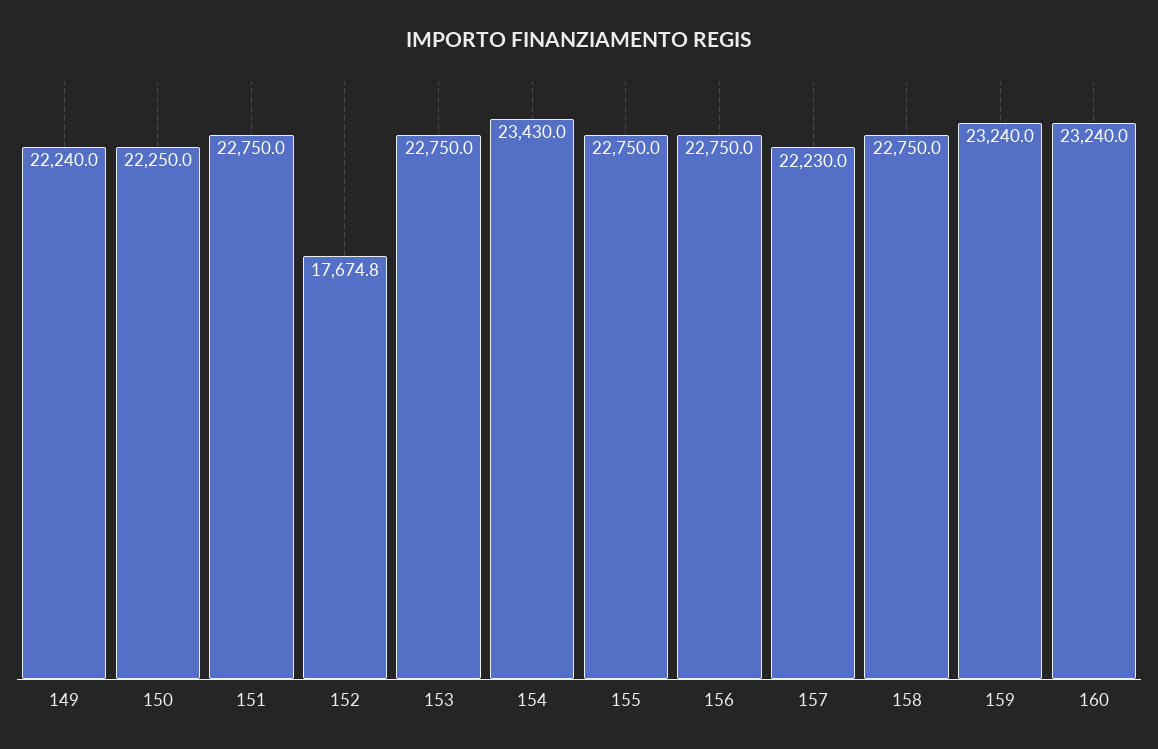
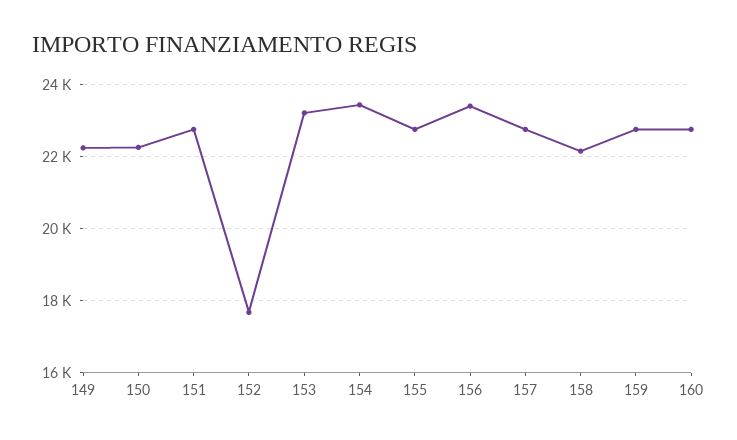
  {
    "149": 22240,
    "150": 22250,
    "151": 22750,
    "152": 17674.8,
-   "153": 22750,
+   "153": 23200,
    "154": 23430,
    "155": 22750,
-   "156": 22750,
+   "156": 23400,
-   "157": 22230,
+   "157": 22800,
-   "158": 22750,
+   "158": 22200,
-   "159": 23240,
+   "159": 22800,
-   "160": 23240
+   "160": 22800
  }

